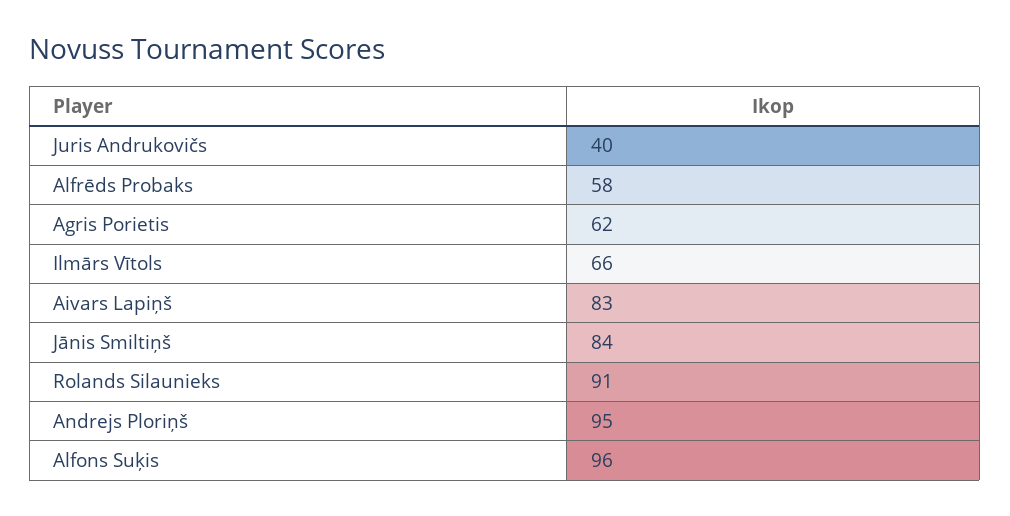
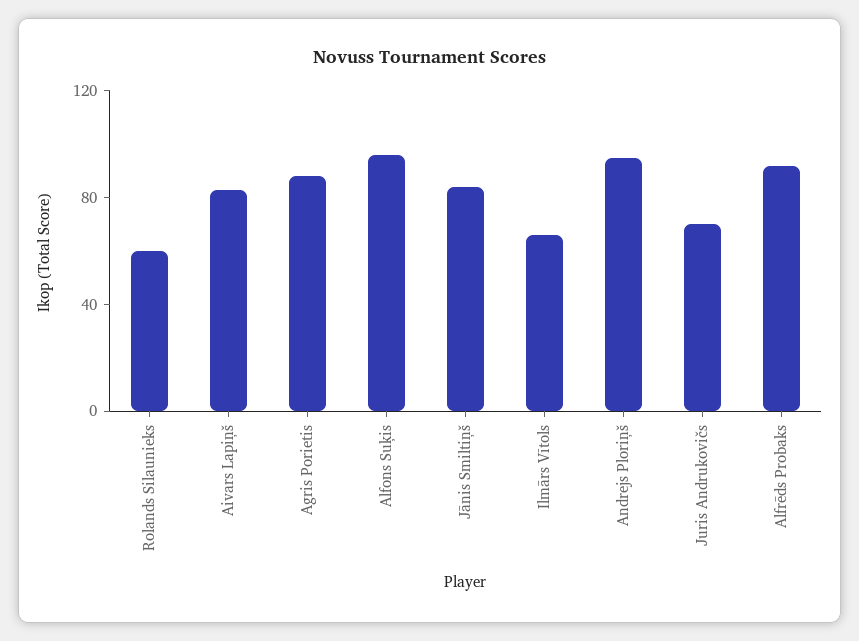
  {
-   "Juris Andrukovičs": 40,
+   "Juris Andrukovičs": 70,
-   "Alfrēds Probaks": 58,
+   "Alfrēds Probaks": 90,
-   "Agris Porietis": 62,
+   "Agris Porietis": 90,
    "Ilmārs Vītols": 66,
    "Aivars Lapiņš": 83,
    "Jānis Smiltiņš": 84,
-   "Rolands Silaunieks": 91,
+   "Rolands Silaunieks": 60,
    "Andrejs Ploriņš": 95,
    "Alfons Suķis": 96
  }

